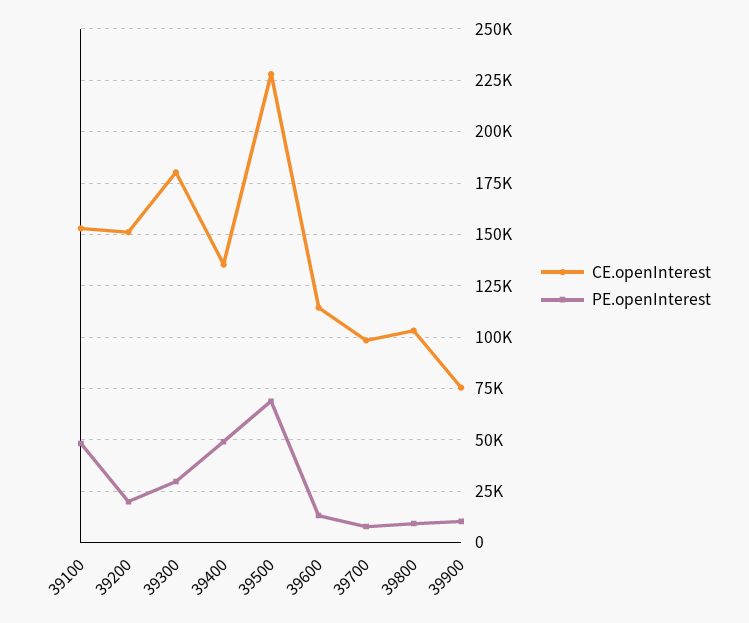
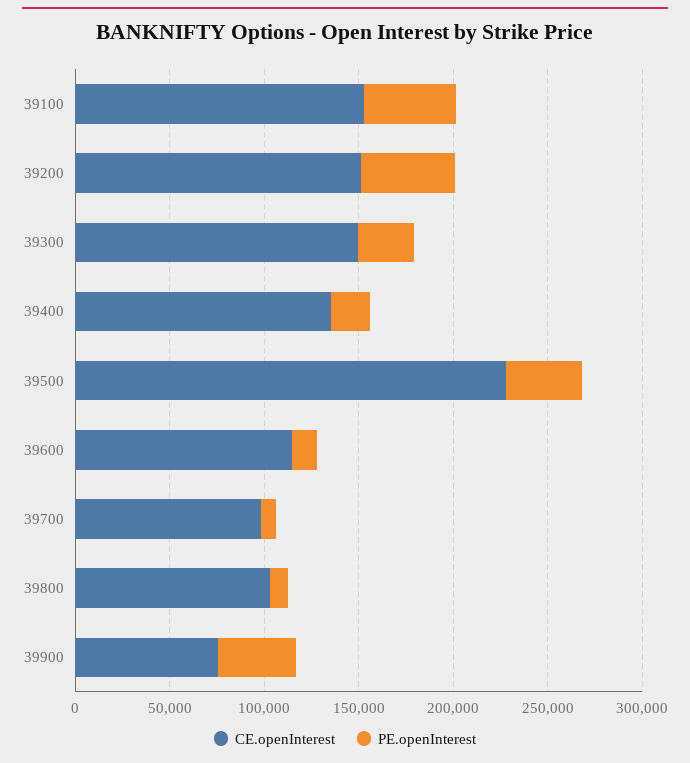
  {
    "CE.openInterest": {
      "39100": 155000,
      "39200": 150000,
-     "39300": 180000,
+     "39300": 150000,
      "39400": 135000,
      "39500": 230000,
      "39600": 115000,
      "39700": 100000,
      "39800": 105000,
      "39900": 75000
    },
    "PE.openInterest": {
      "39100": 50000,
-     "39200": 20000,
+     "39200": 50000,
      "39300": 30000,
-     "39400": 50000,
+     "39400": 20000,
-     "39500": 70000,
+     "39500": 40000,
      "39600": 15000,
      "39700": 10000,
      "39800": 10000,
-     "39900": 10000
+     "39900": 40000
    }
  }

